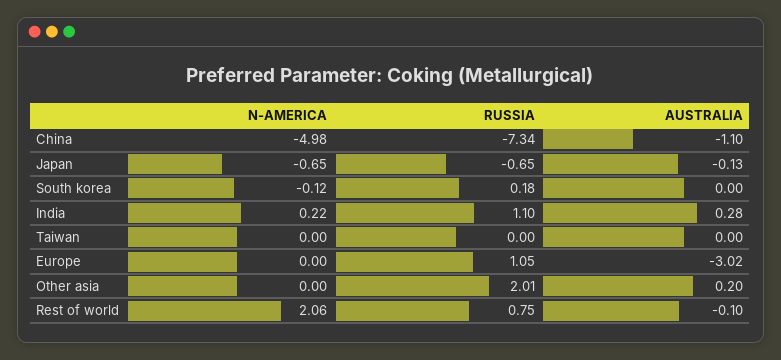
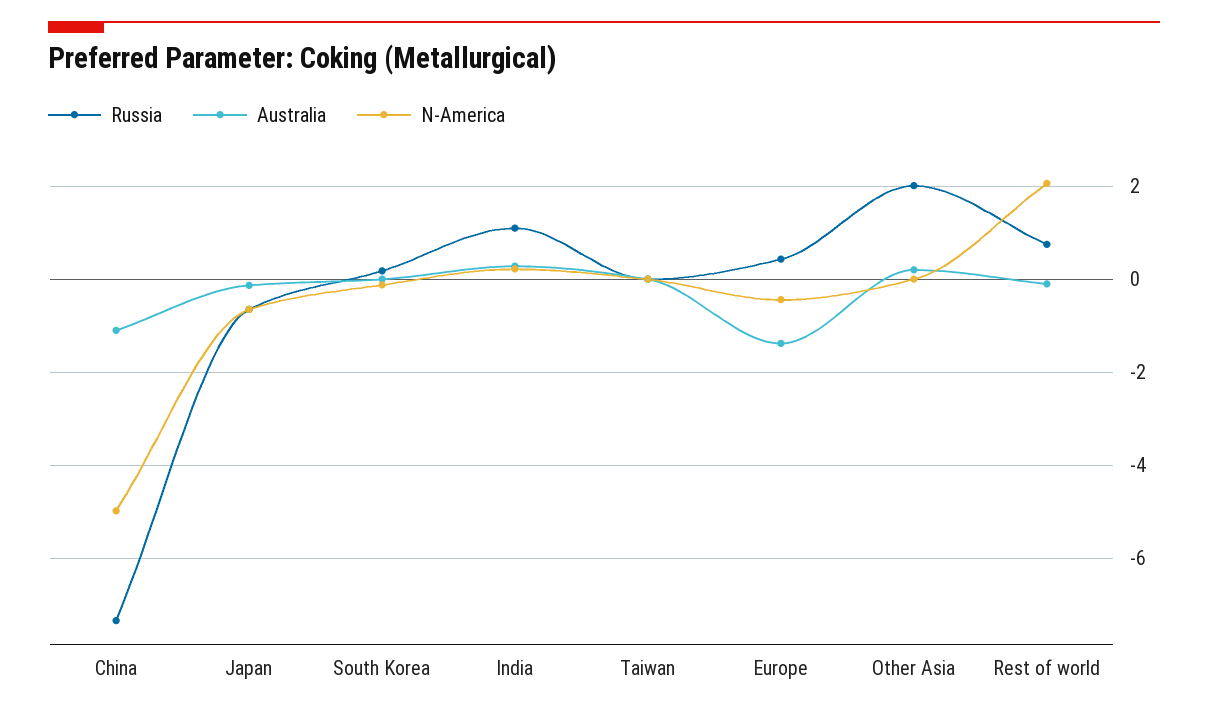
  {
    "N-AMERICA": {
      "China": -4.98,
      "Japan": -0.65,
      "South korea": -0.12,
      "India": 0.22,
      "Taiwan": 0,
-     "Europe": 0,
+     "Europe": -0.4,
      "Other asia": 0,
      "Rest of world": 2.06
    },
    "RUSSIA": {
      "China": -7.34,
      "Japan": -0.65,
      "South korea": 0.18,
      "India": 1.1,
      "Taiwan": 0,
-     "Europe": 1.05,
+     "Europe": 0.4,
      "Other asia": 2.01,
      "Rest of world": 0.75
    },
    "AUSTRALIA": {
      "China": -1.1,
      "Japan": -0.13,
      "South korea": 0,
      "India": 0.28,
      "Taiwan": 0,
-     "Europe": -3.02,
+     "Europe": -1.4,
      "Other asia": 0.2,
      "Rest of world": -0.1
    }
  }

